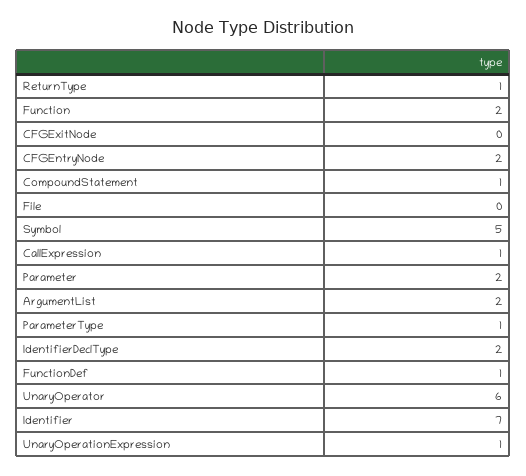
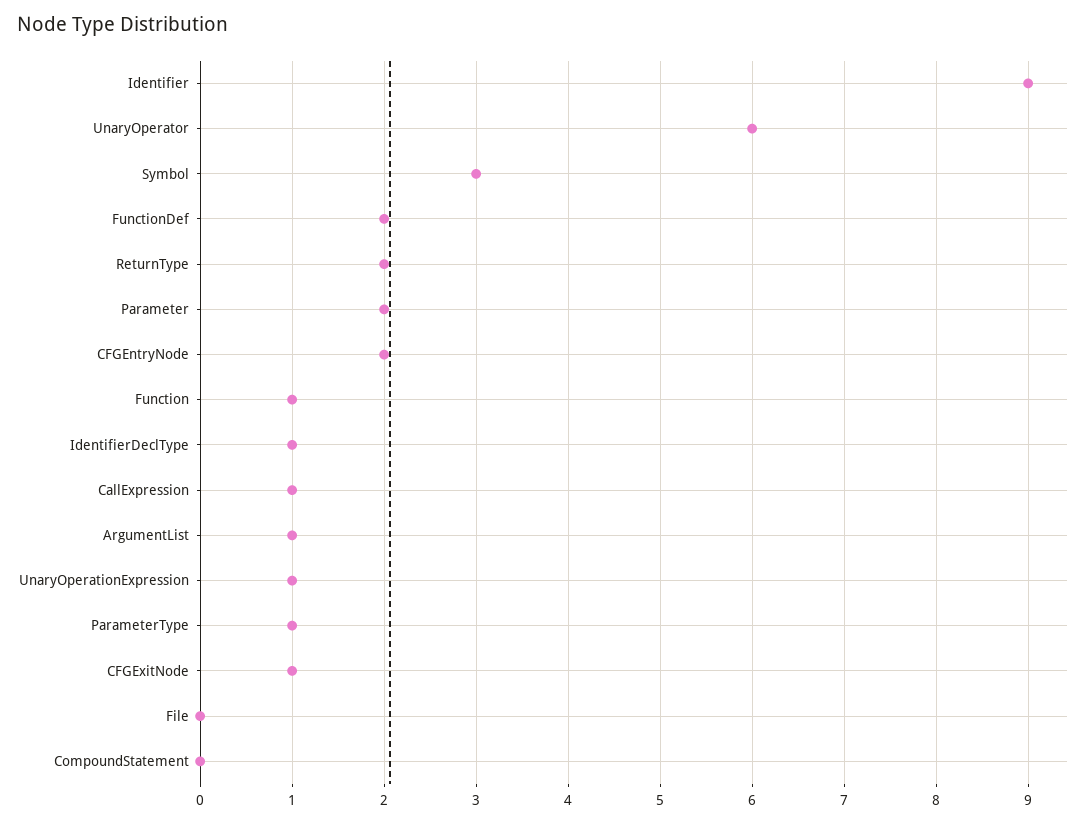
  {
-   "ReturnType": 1,
+   "ReturnType": 2,
-   "Function": 2,
+   "Function": 1,
-   "CFGExitNode": 0,
+   "CFGExitNode": 1,
    "CFGEntryNode": 2,
-   "CompoundStatement": 1,
+   "CompoundStatement": 0,
    "File": 0,
-   "Symbol": 5,
+   "Symbol": 3,
    "CallExpression": 1,
    "Parameter": 2,
-   "ArgumentList": 2,
+   "ArgumentList": 1,
    "ParameterType": 1,
-   "IdentifierDeclType": 2,
+   "IdentifierDeclType": 1,
-   "FunctionDef": 1,
+   "FunctionDef": 2,
    "UnaryOperator": 6,
-   "Identifier": 7,
+   "Identifier": 9,
    "UnaryOperationExpression": 1
  }

